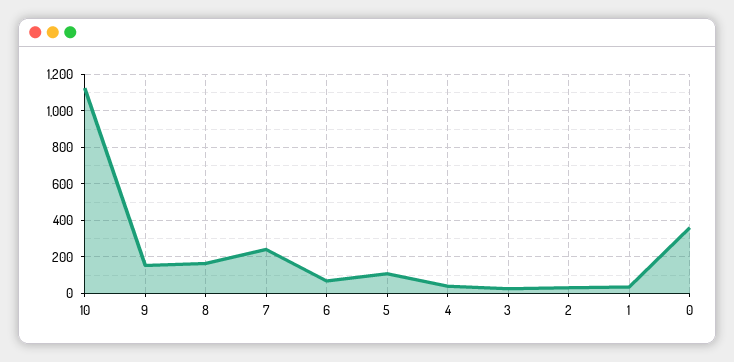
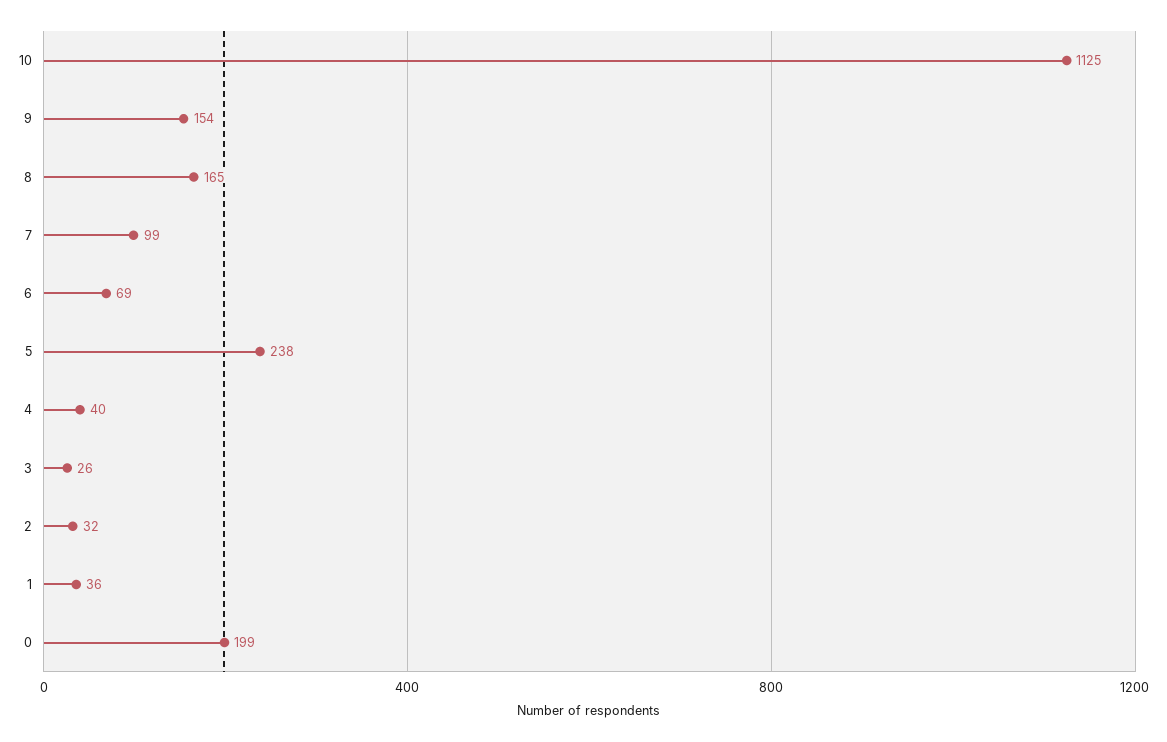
  {
    "10": 1125,
    "9": 154,
    "8": 165,
-   "7": 250,
+   "7": 99,
    "6": 69,
-   "5": 100,
+   "5": 238,
    "4": 40,
    "3": 26,
    "2": 32,
    "1": 36,
-   "0": 350
+   "0": 199
  }

